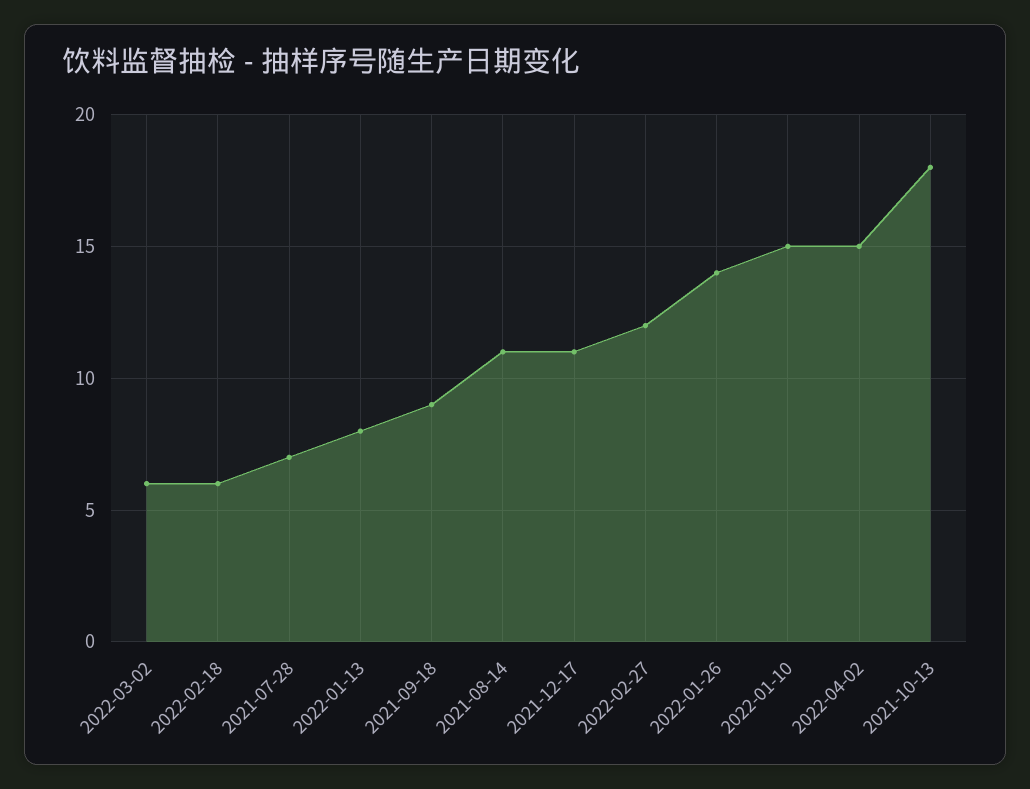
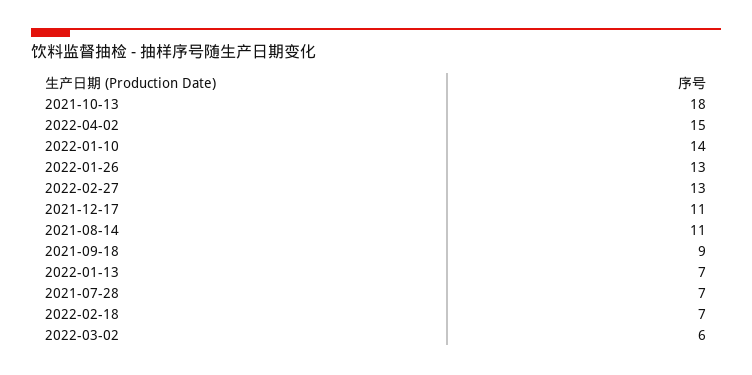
  {
    "2022-03-02": 6,
-   "2022-02-18": 6,
+   "2022-02-18": 7,
    "2021-07-28": 7,
-   "2022-01-13": 8,
+   "2022-01-13": 7,
    "2021-09-18": 9,
    "2021-08-14": 11,
    "2021-12-17": 11,
-   "2022-02-27": 12,
+   "2022-02-27": 13,
-   "2022-01-26": 14,
+   "2022-01-26": 13,
-   "2022-01-10": 15,
+   "2022-01-10": 14,
    "2022-04-02": 15,
    "2021-10-13": 18
  }

